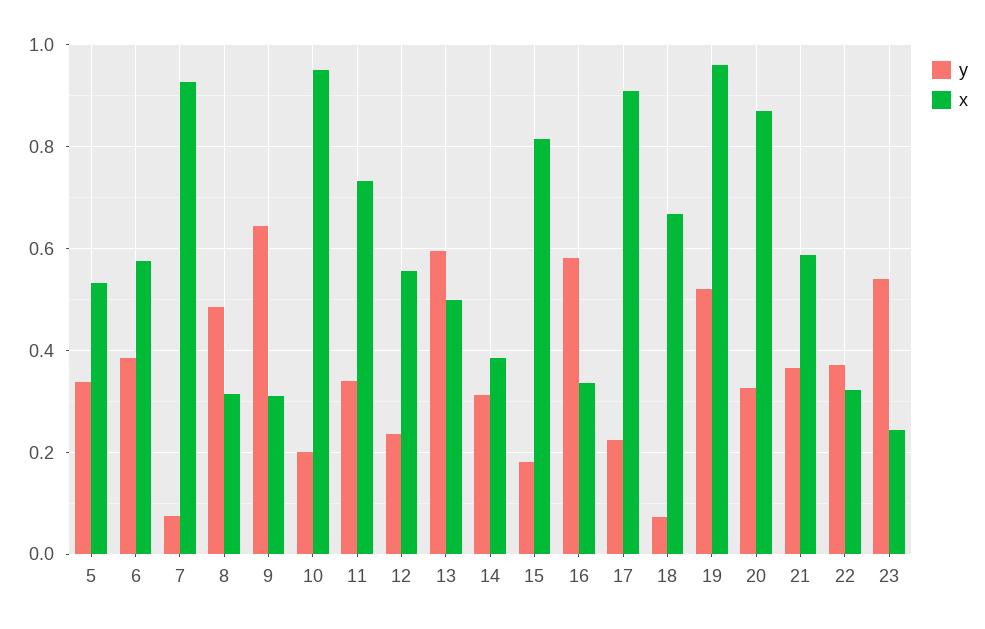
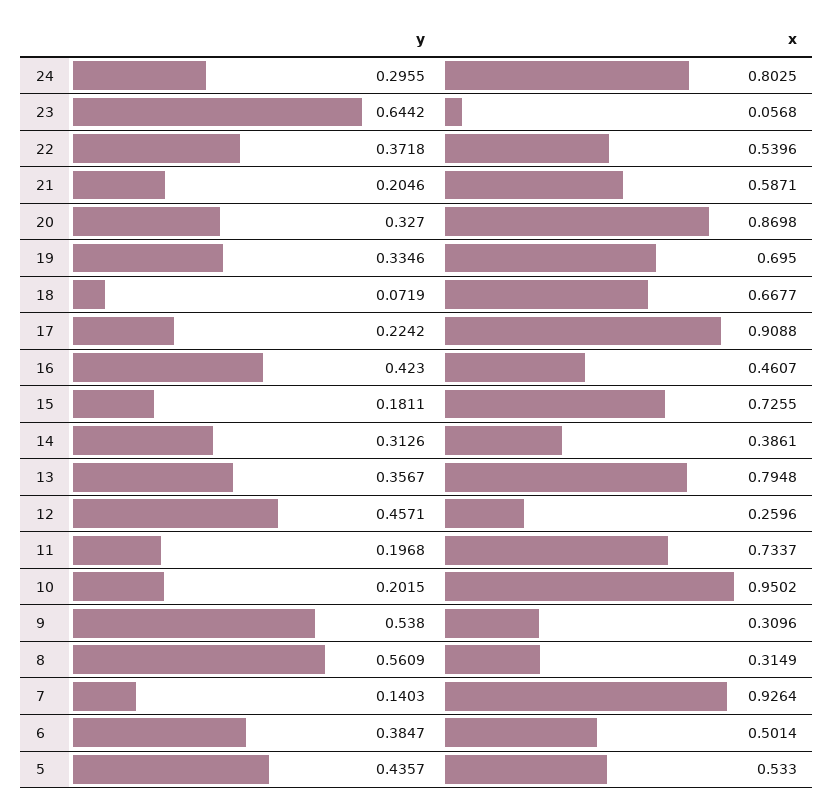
  {
    "y": {
-     "5": 0.34,
+     "5": 0.4357,
      "6": 0.3847,
-     "7": 0.08,
+     "7": 0.1403,
-     "8": 0.48,
+     "8": 0.5609,
-     "9": 0.64,
+     "9": 0.538,
      "10": 0.2015,
-     "11": 0.34,
+     "11": 0.1968,
-     "12": 0.24,
+     "12": 0.4571,
-     "13": 0.6,
+     "13": 0.3567,
      "14": 0.3126,
      "15": 0.1811,
-     "16": 0.58,
+     "16": 0.423,
      "17": 0.2242,
      "18": 0.0719,
-     "19": 0.52,
+     "19": 0.3346,
      "20": 0.327,
-     "21": 0.36,
+     "21": 0.2046,
      "22": 0.3718,
-     "23": 0.54
+     "23": 0.6442,
+     "24": 0.2955
    },
    "x": {
      "5": 0.533,
-     "6": 0.58,
+     "6": 0.5014,
      "7": 0.9264,
      "8": 0.3149,
      "9": 0.3096,
      "10": 0.9502,
      "11": 0.7337,
-     "12": 0.56,
+     "12": 0.2596,
-     "13": 0.5,
+     "13": 0.7948,
      "14": 0.3861,
-     "15": 0.82,
+     "15": 0.7255,
-     "16": 0.34,
+     "16": 0.4607,
      "17": 0.9088,
      "18": 0.6677,
-     "19": 0.96,
+     "19": 0.695,
      "20": 0.8698,
      "21": 0.5871,
-     "22": 0.32,
+     "22": 0.5396,
-     "23": 0.24
+     "23": 0.0568,
+     "24": 0.8025
    }
  }

